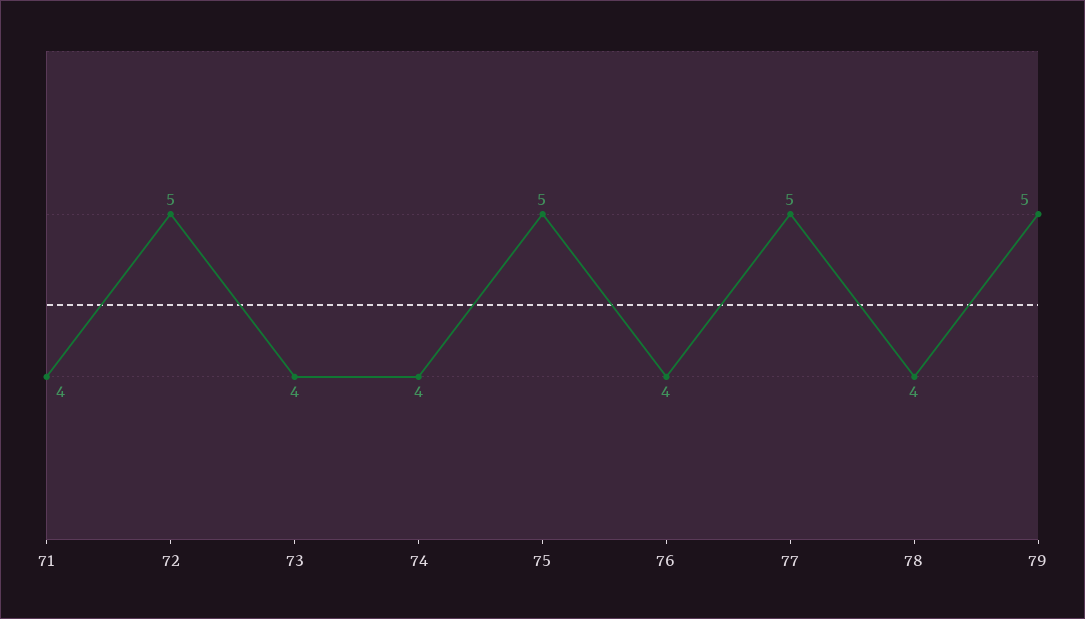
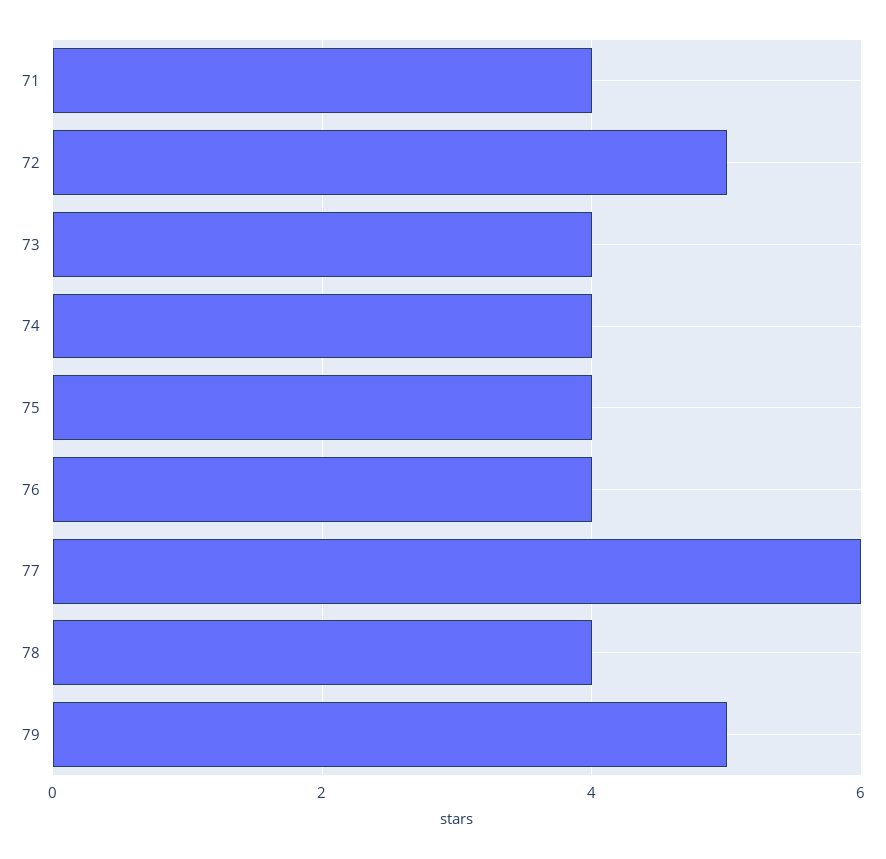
  {
    "71": 4,
    "72": 5,
    "73": 4,
    "74": 4,
-   "75": 5,
+   "75": 4,
    "76": 4,
-   "77": 5,
+   "77": 6,
    "78": 4,
    "79": 5
  }

